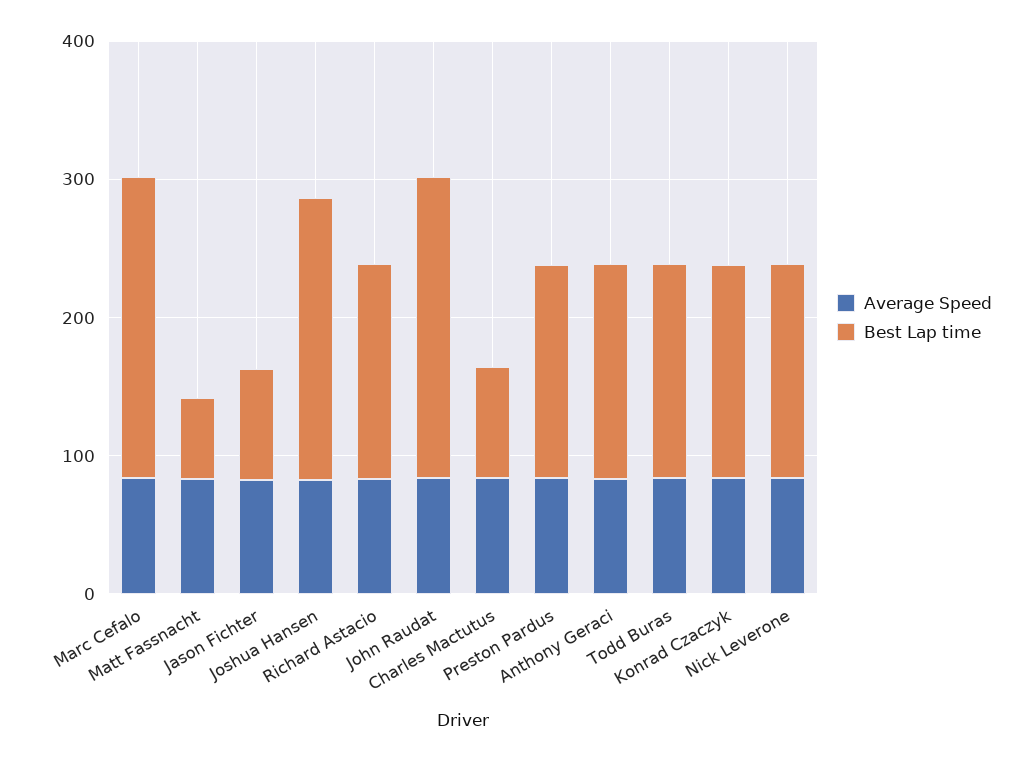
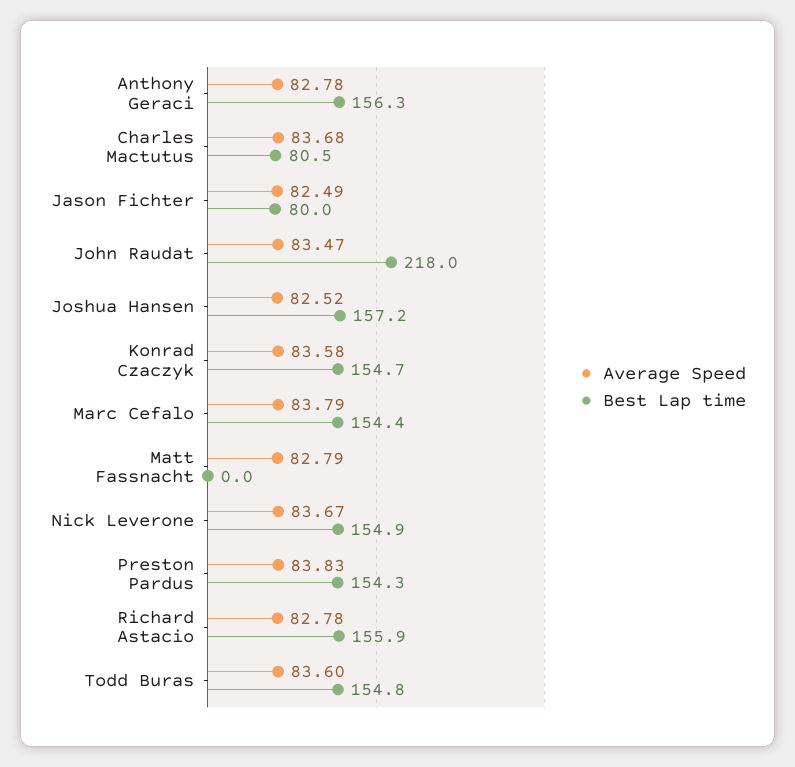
  {
    "Average Speed": {
      "Marc Cefalo": 83.79,
      "Matt Fassnacht": 82.79,
      "Jason Fichter": 82.49,
      "Joshua Hansen": 82.52,
      "Richard Astacio": 82.78,
      "John Raudat": 83.47,
      "Charles Mactutus": 83.68,
      "Preston Pardus": 83.83,
      "Anthony Geraci": 82.78,
      "Todd Buras": 83.6,
      "Konrad Czaczyk": 83.58,
      "Nick Leverone": 83.67
    },
    "Best Lap time": {
-     "Marc Cefalo": 220,
+     "Marc Cefalo": 154.4,
-     "Matt Fassnacht": 60,
+     "Matt Fassnacht": 0,
      "Jason Fichter": 80,
-     "Joshua Hansen": 200,
+     "Joshua Hansen": 157.2,
      "Richard Astacio": 155.9,
      "John Raudat": 218,
      "Charles Mactutus": 80.5,
      "Preston Pardus": 154.3,
      "Anthony Geraci": 156.3,
      "Todd Buras": 154.8,
      "Konrad Czaczyk": 154.7,
      "Nick Leverone": 154.9
    }
  }

